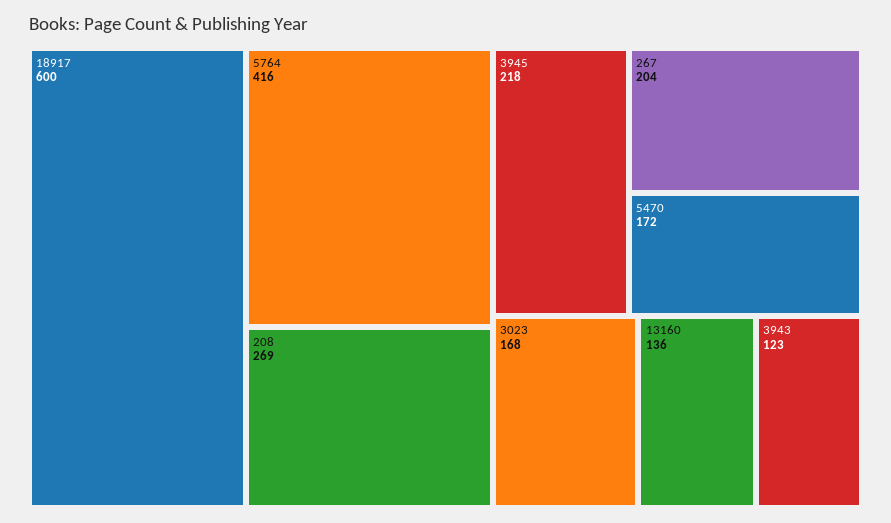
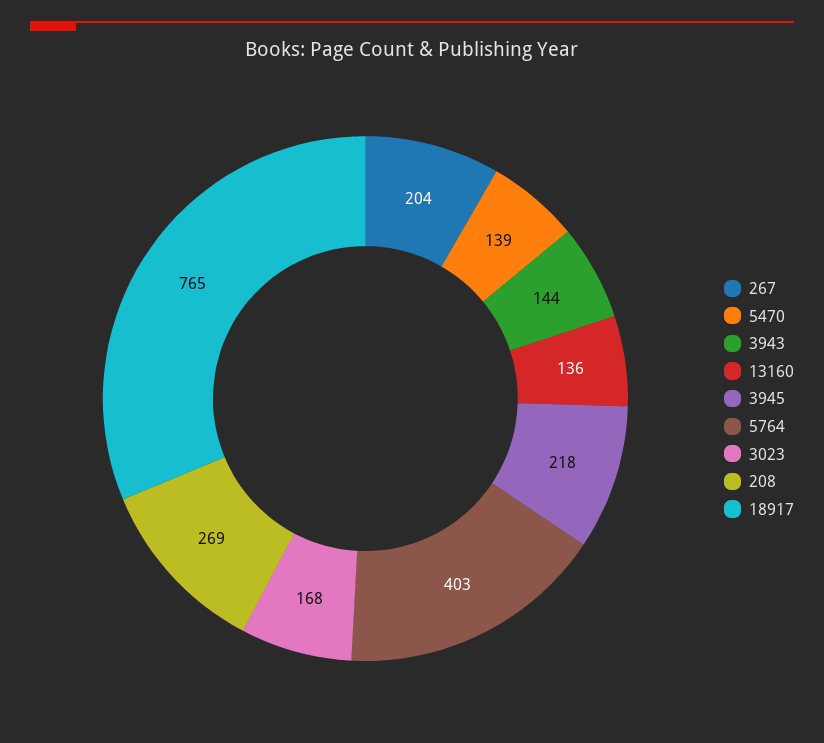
  {
-   "18917": 600,
+   "18917": 765,
-   "5764": 416,
+   "5764": 403,
    "208": 269,
    "3945": 218,
    "267": 204,
-   "5470": 172,
+   "5470": 139,
    "3023": 168,
    "13160": 136,
-   "3943": 123
+   "3943": 144
  }

